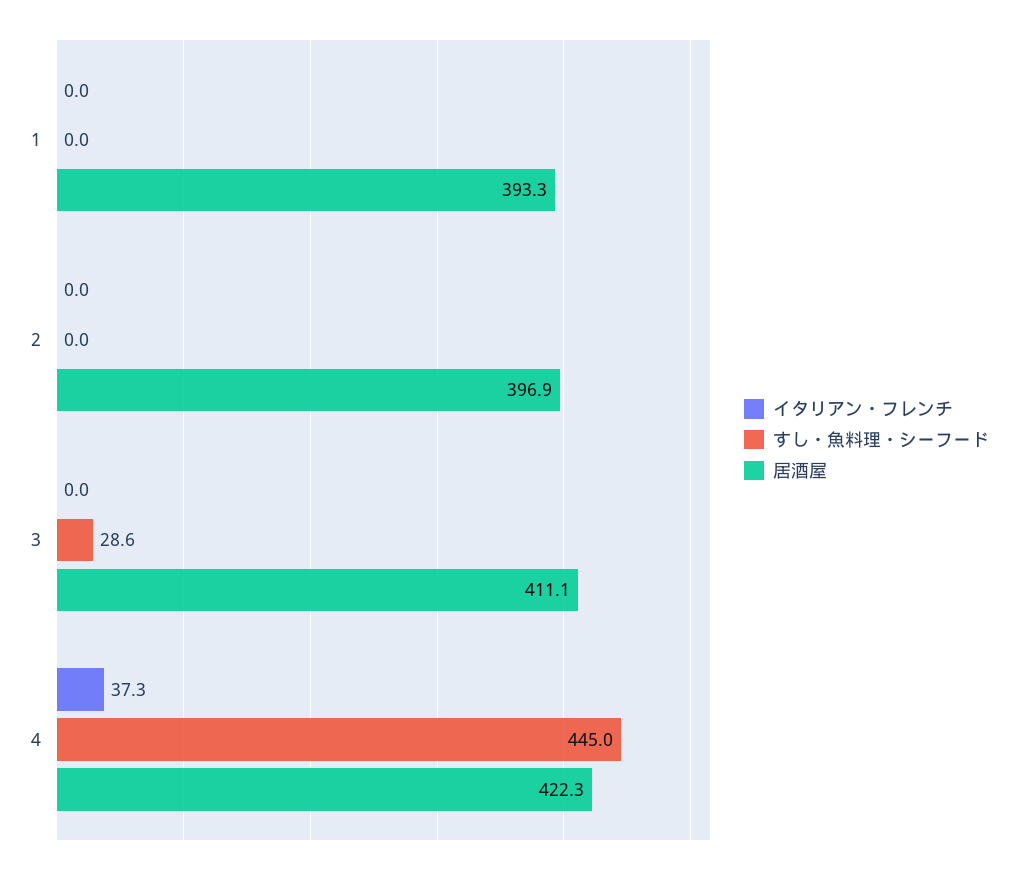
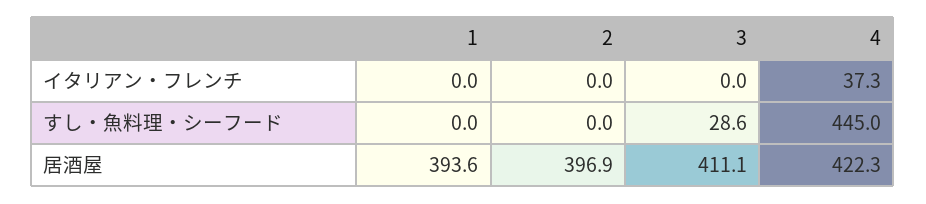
  {
    "イタリアン・フレンチ": {
      "1": 0,
      "2": 0,
      "3": 0,
      "4": 37.3
    },
    "すし・魚料理・シーフード": {
      "1": 0,
      "2": 0,
      "3": 28.6,
      "4": 445
    },
    "居酒屋": {
-     "1": 393.3,
+     "1": 393.6,
      "2": 396.9,
      "3": 411.1,
      "4": 422.3
    }
  }

